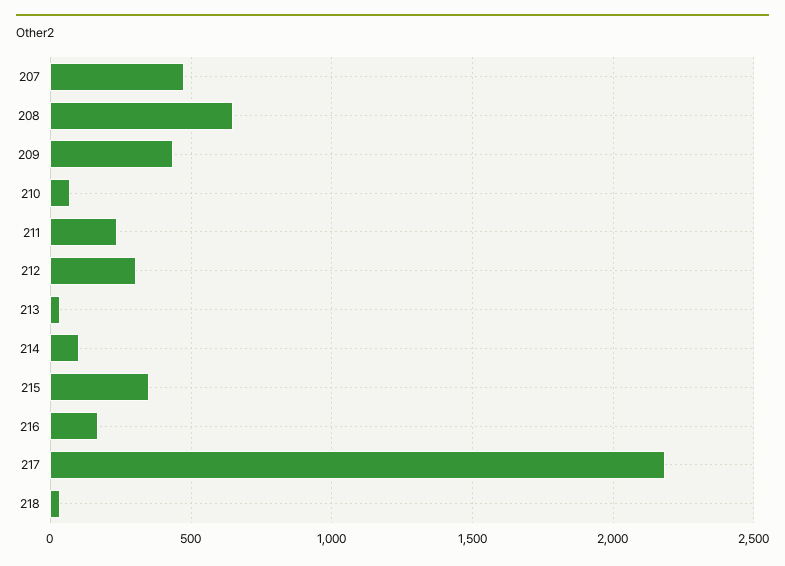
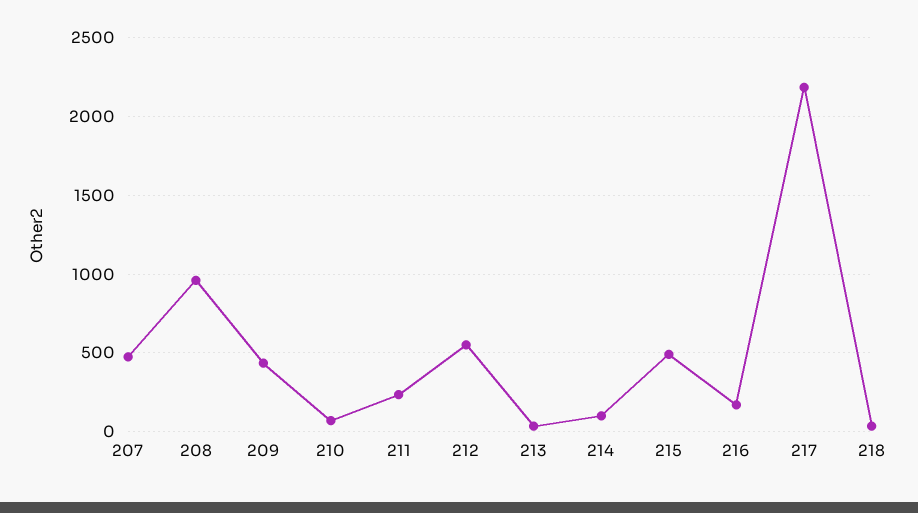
  {
    "207": 500,
-   "208": 650,
+   "208": 950,
    "209": 450,
    "210": 50,
    "211": 250,
-   "212": 300,
+   "212": 550,
    "213": 50,
    "214": 100,
-   "215": 350,
+   "215": 500,
    "216": 150,
    "217": 2200,
    "218": 50
  }

